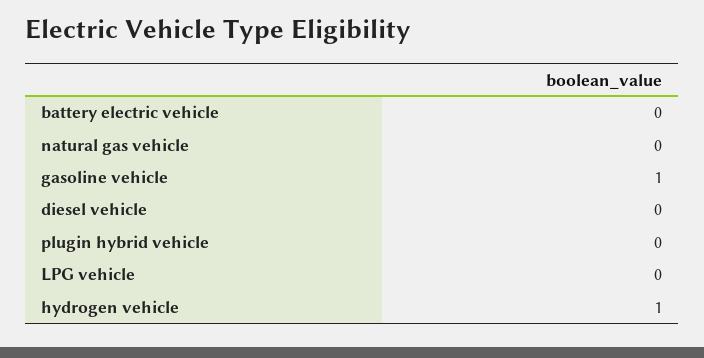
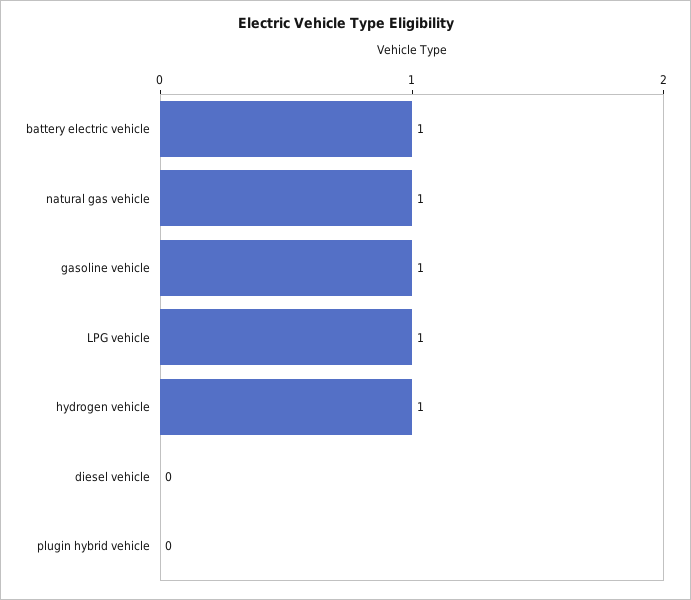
  {
-   "battery electric vehicle": 0,
+   "battery electric vehicle": 1,
-   "natural gas vehicle": 0,
+   "natural gas vehicle": 1,
    "gasoline vehicle": 1,
    "diesel vehicle": 0,
    "plugin hybrid vehicle": 0,
-   "LPG vehicle": 0,
+   "LPG vehicle": 1,
    "hydrogen vehicle": 1
  }

